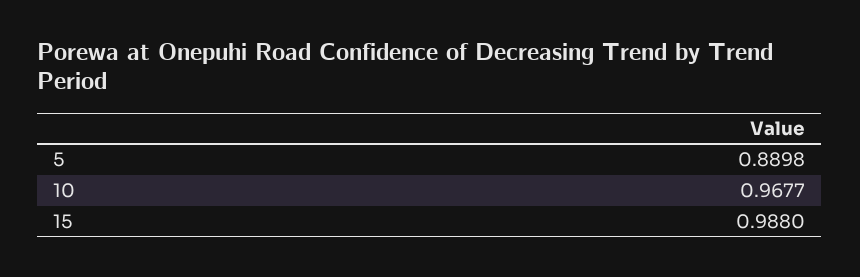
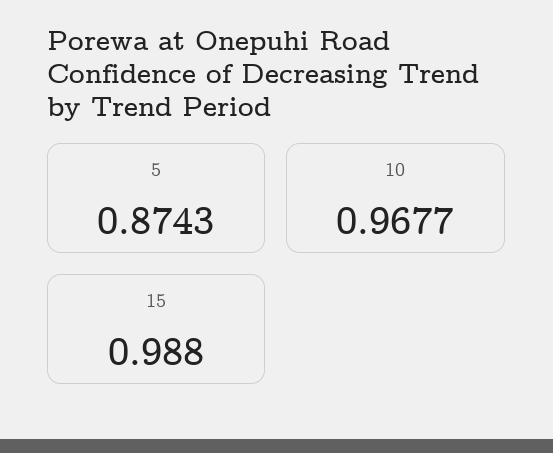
  {
-   "5": 0.8898,
+   "5": 0.8743,
    "10": 0.9677,
    "15": 0.988
  }

